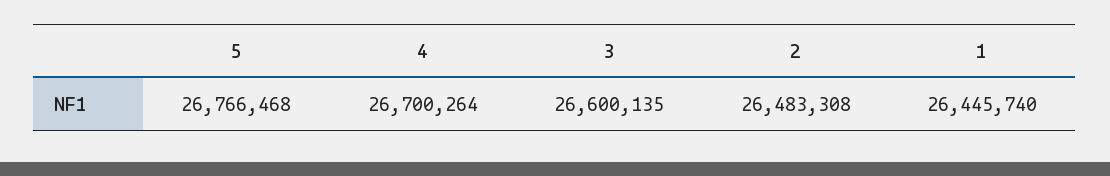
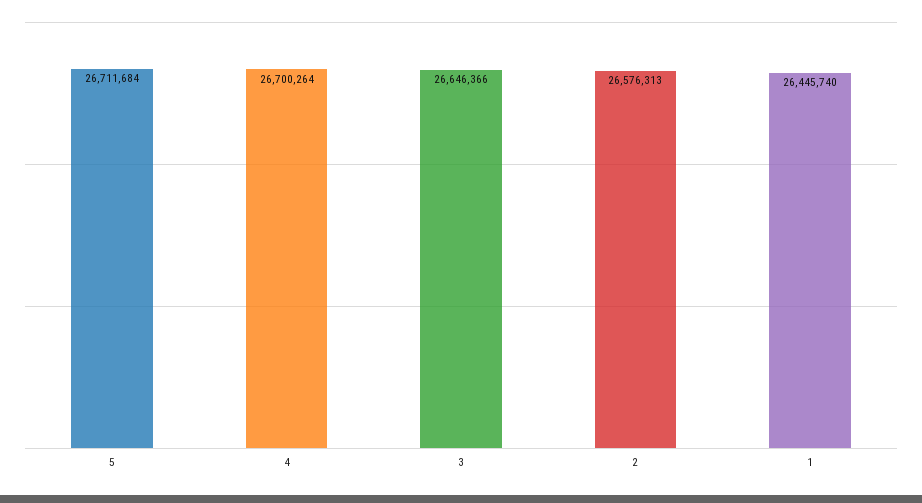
  {
-   "5": 26766468,
+   "5": 26711684,
    "4": 26700264,
-   "3": 26600135,
+   "3": 26646366,
-   "2": 26483308,
+   "2": 26576313,
    "1": 26445740
  }

